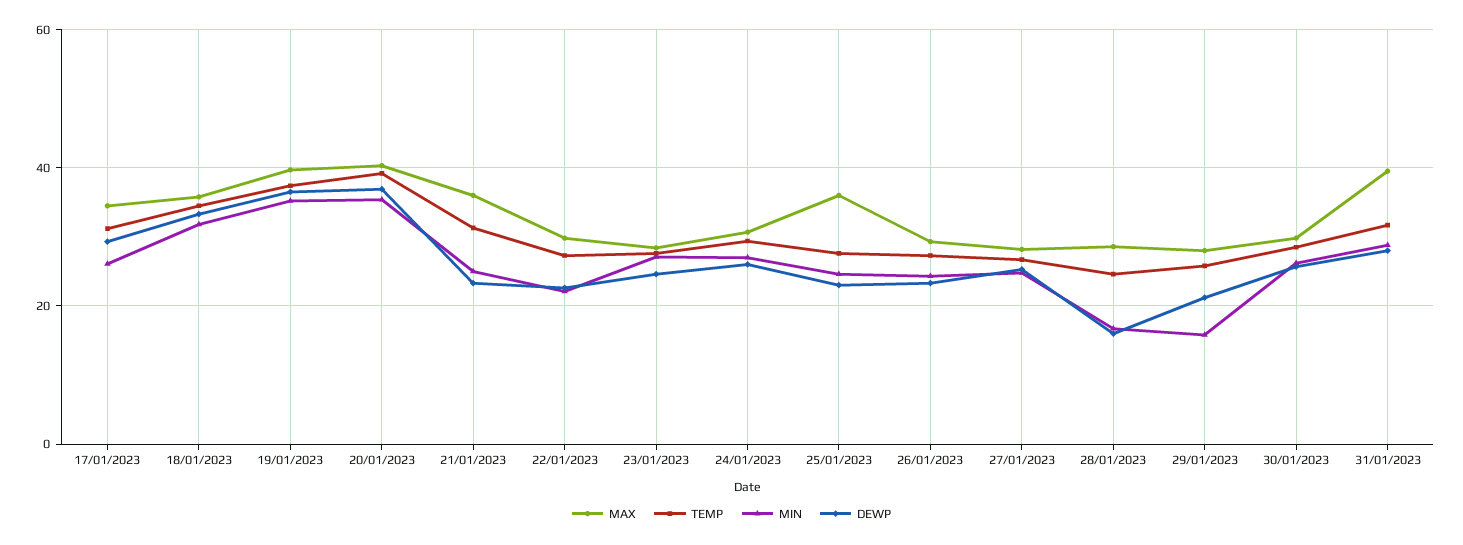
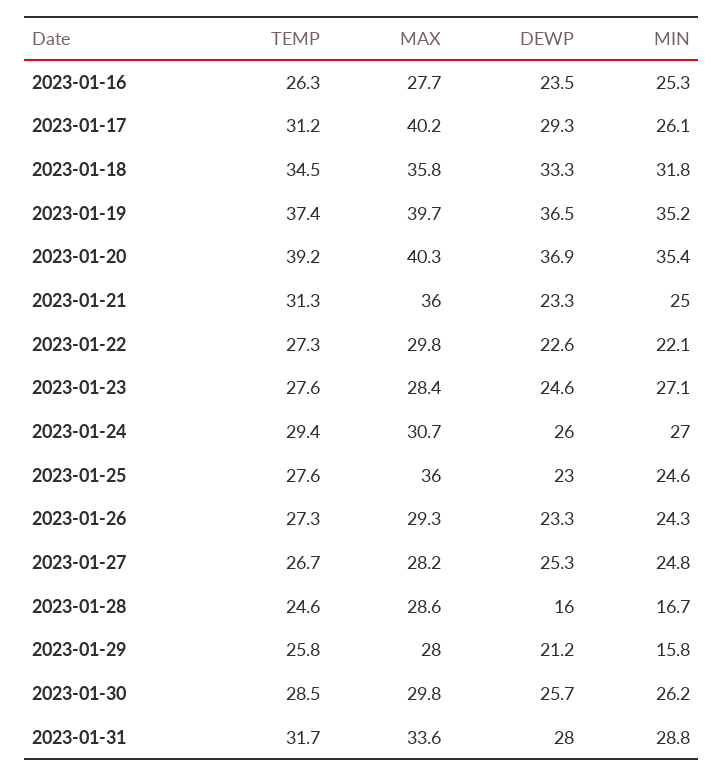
  {
    "MAX": {
-     "17/01/2023": 34,
+     "17/01/2023": 40.2,
      "18/01/2023": 35.8,
      "19/01/2023": 39.7,
      "20/01/2023": 40.3,
      "21/01/2023": 36,
      "22/01/2023": 29.8,
      "23/01/2023": 28.4,
      "24/01/2023": 30.7,
      "25/01/2023": 36,
      "26/01/2023": 29.3,
      "27/01/2023": 28.2,
      "28/01/2023": 28.6,
      "29/01/2023": 28,
      "30/01/2023": 29.8,
-     "31/01/2023": 40
+     "31/01/2023": 33.6,
+     "2023-01-16": 27.7
    },
    "TEMP": {
      "17/01/2023": 31.2,
      "18/01/2023": 34.5,
      "19/01/2023": 37.4,
      "20/01/2023": 39.2,
      "21/01/2023": 31.3,
      "22/01/2023": 27.3,
      "23/01/2023": 27.6,
      "24/01/2023": 29.4,
      "25/01/2023": 27.6,
      "26/01/2023": 27.3,
      "27/01/2023": 26.7,
      "28/01/2023": 24.6,
      "29/01/2023": 25.8,
      "30/01/2023": 28.5,
-     "31/01/2023": 31.7
+     "31/01/2023": 31.7,
+     "2023-01-16": 26.3
    },
    "MIN": {
      "17/01/2023": 26.1,
      "18/01/2023": 31.8,
      "19/01/2023": 35.2,
      "20/01/2023": 35.4,
      "21/01/2023": 25,
      "22/01/2023": 22.1,
      "23/01/2023": 27.1,
      "24/01/2023": 27,
      "25/01/2023": 24.6,
      "26/01/2023": 24.3,
      "27/01/2023": 24.8,
      "28/01/2023": 16.7,
      "29/01/2023": 15.8,
      "30/01/2023": 26.2,
-     "31/01/2023": 28.8
+     "31/01/2023": 28.8,
+     "2023-01-16": 25.3
    },
    "DEWP": {
      "17/01/2023": 29.3,
      "18/01/2023": 33.3,
      "19/01/2023": 36.5,
      "20/01/2023": 36.9,
      "21/01/2023": 23.3,
      "22/01/2023": 22.6,
      "23/01/2023": 24.6,
      "24/01/2023": 26,
      "25/01/2023": 23,
      "26/01/2023": 23.3,
      "27/01/2023": 25.3,
      "28/01/2023": 16,
      "29/01/2023": 21.2,
      "30/01/2023": 25.7,
-     "31/01/2023": 28
+     "31/01/2023": 28,
+     "2023-01-16": 23.5
    }
  }

